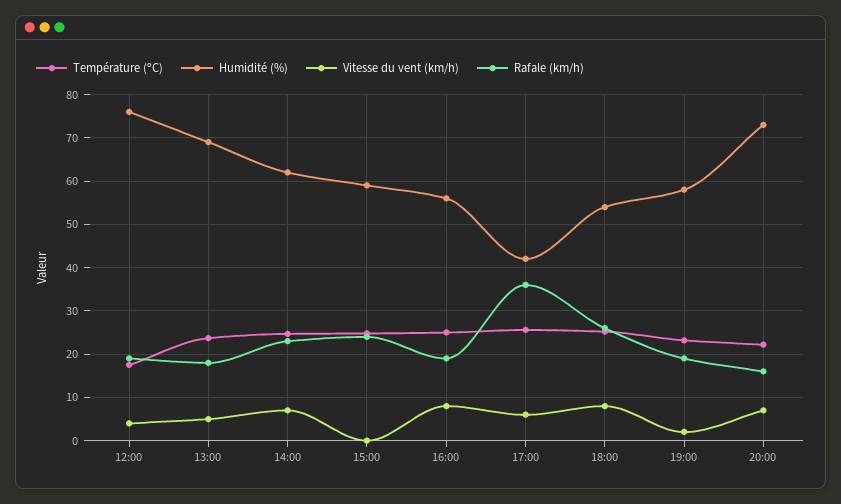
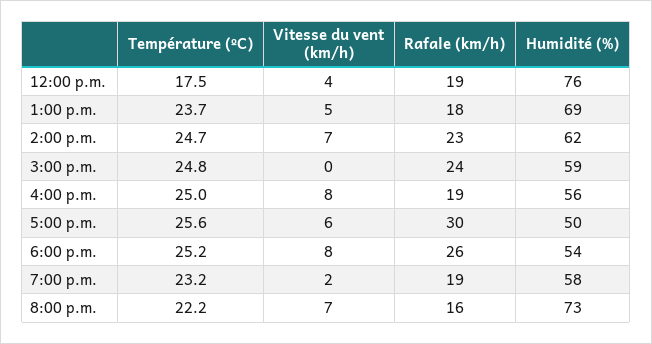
  {
    "Température (ºC)": {
      "12:00": 17.5,
      "13:00": 23.7,
      "14:00": 24.7,
      "15:00": 24.8,
      "16:00": 25,
      "17:00": 25.6,
      "18:00": 25.2,
      "19:00": 23.2,
      "20:00": 22.2
    },
    "Humidité (%)": {
      "12:00": 76,
      "13:00": 69,
      "14:00": 62,
      "15:00": 59,
      "16:00": 56,
-     "17:00": 42,
+     "17:00": 50,
      "18:00": 54,
      "19:00": 58,
      "20:00": 73
    },
    "Vitesse du vent (km/h)": {
      "12:00": 4,
      "13:00": 5,
      "14:00": 7,
      "15:00": 0,
      "16:00": 8,
      "17:00": 6,
      "18:00": 8,
      "19:00": 2,
      "20:00": 7
    },
    "Rafale (km/h)": {
      "12:00": 19,
      "13:00": 18,
      "14:00": 23,
      "15:00": 24,
      "16:00": 19,
-     "17:00": 36,
+     "17:00": 30,
      "18:00": 26,
      "19:00": 19,
      "20:00": 16
    }
  }

